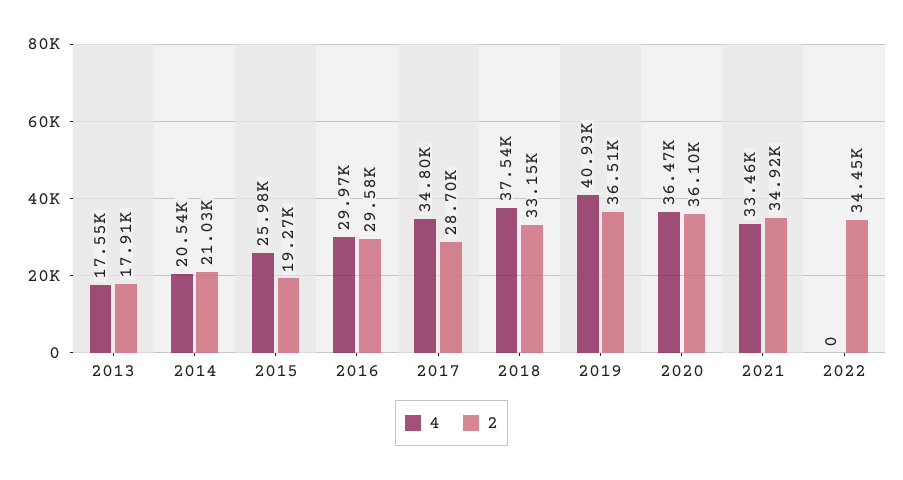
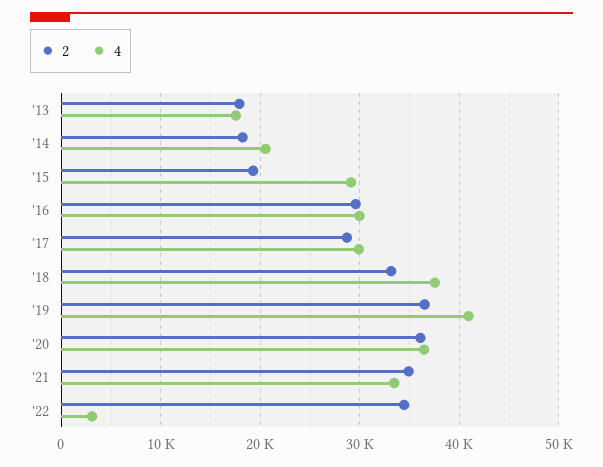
  {
    "4": {
      "2013": 17550,
      "2014": 20540,
-     "2015": 25980,
+     "2015": 29000,
      "2016": 29970,
-     "2017": 34800,
+     "2017": 30000,
      "2018": 37540,
      "2019": 40930,
      "2020": 36470,
      "2021": 33460,
-     "2022": 0
+     "2022": 3000
    },
    "2": {
      "2013": 17910,
-     "2014": 21030,
+     "2014": 18000,
      "2015": 19270,
      "2016": 29580,
      "2017": 28700,
      "2018": 33150,
      "2019": 36510,
      "2020": 36100,
      "2021": 34920,
      "2022": 34450
    }
  }

